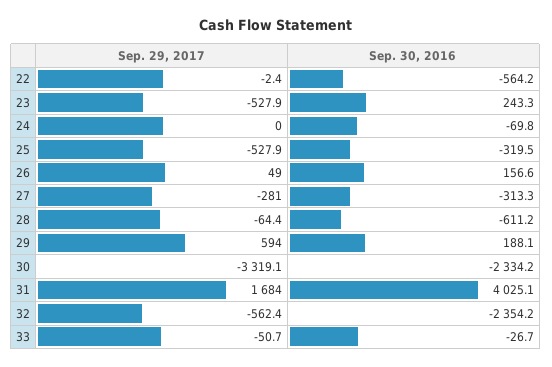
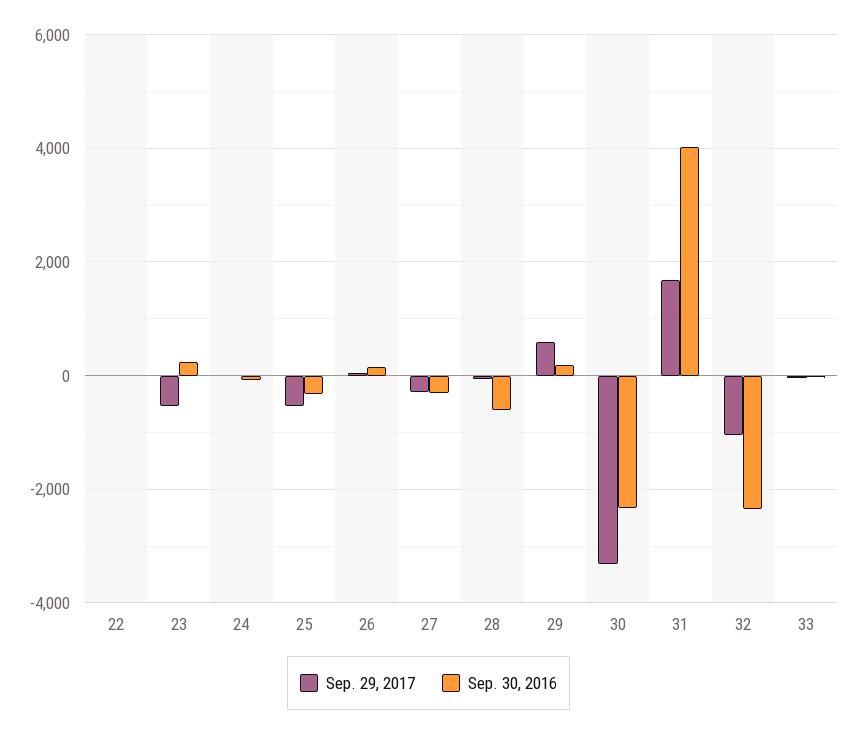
  {
    "Sep. 29, 2017": {
      "22": -2.4,
      "23": -527.9,
      "24": 0,
      "25": -527.9,
      "26": 49,
      "27": -281,
      "28": -64.4,
      "29": 594,
      "30": -3319.1,
      "31": 1684,
-     "32": -562.4,
+     "32": -1000,
      "33": -50.7
    },
    "Sep. 30, 2016": {
-     "22": -564.2,
+     "22": 0,
      "23": 243.3,
      "24": -69.8,
      "25": -319.5,
      "26": 156.6,
      "27": -313.3,
      "28": -611.2,
      "29": 188.1,
      "30": -2334.2,
      "31": 4025.1,
      "32": -2354.2,
      "33": -26.7
    }
  }

